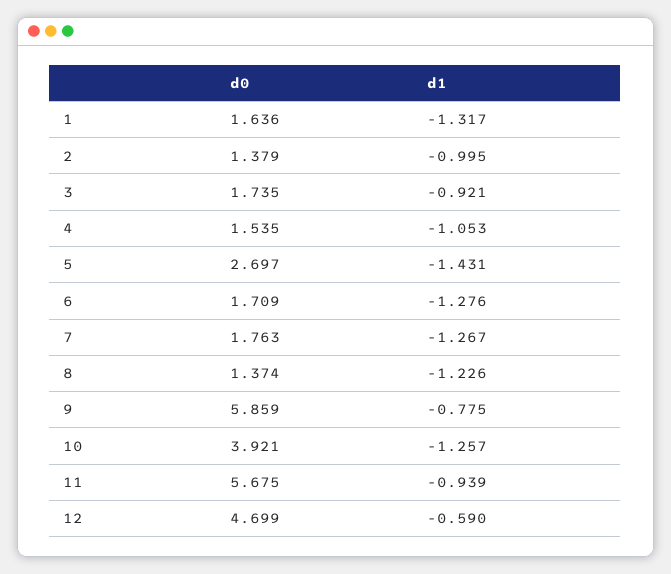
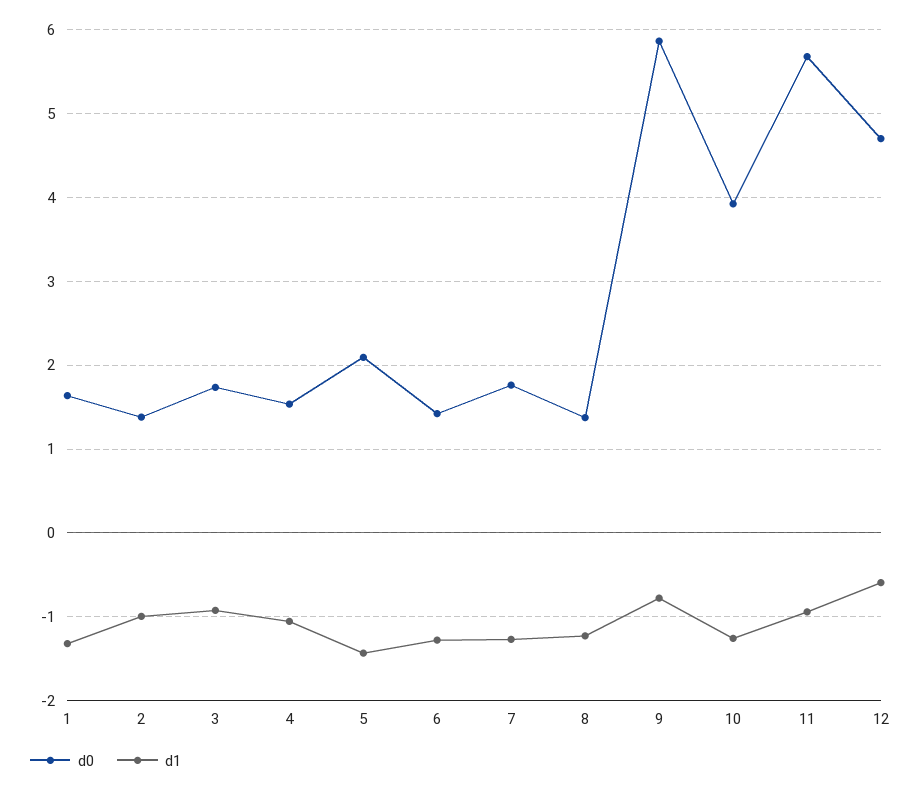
  {
    "d0": {
      "1": 1.636,
      "2": 1.379,
      "3": 1.735,
      "4": 1.535,
-     "5": 2.697,
+     "5": 2.1,
-     "6": 1.709,
+     "6": 1.4,
      "7": 1.763,
      "8": 1.374,
      "9": 5.859,
      "10": 3.921,
      "11": 5.675,
      "12": 4.699
    },
    "d1": {
      "1": -1.317,
      "2": -0.995,
      "3": -0.921,
      "4": -1.053,
      "5": -1.431,
      "6": -1.276,
      "7": -1.267,
      "8": -1.226,
      "9": -0.775,
      "10": -1.257,
      "11": -0.939,
      "12": -0.59
    }
  }

